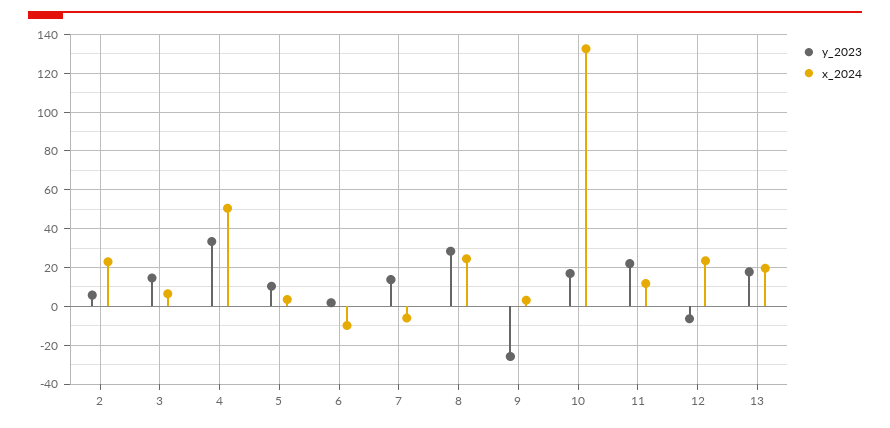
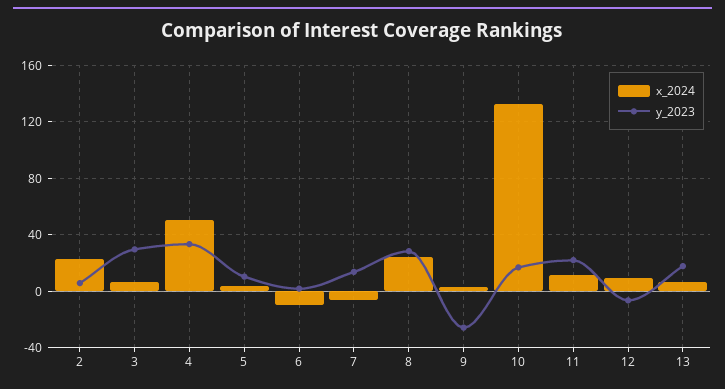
  {
    "y_2023": {
      "2": 5,
-     "3": 15,
+     "3": 30,
      "4": 35,
      "5": 10,
      "6": 0,
      "7": 15,
      "8": 30,
      "9": -25,
      "10": 15,
      "11": 20,
      "12": -5,
      "13": 20
    },
    "x_2024": {
      "2": 25,
      "3": 5,
      "4": 50,
      "5": 5,
      "6": -10,
      "7": -5,
      "8": 25,
      "9": 5,
      "10": 135,
      "11": 10,
-     "12": 25,
+     "12": 10,
-     "13": 20
+     "13": 5
    }
  }

